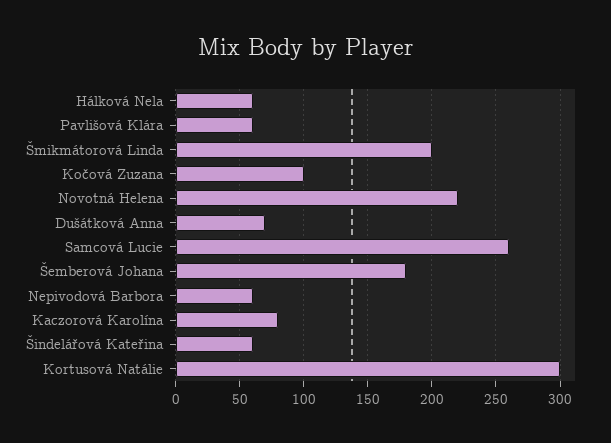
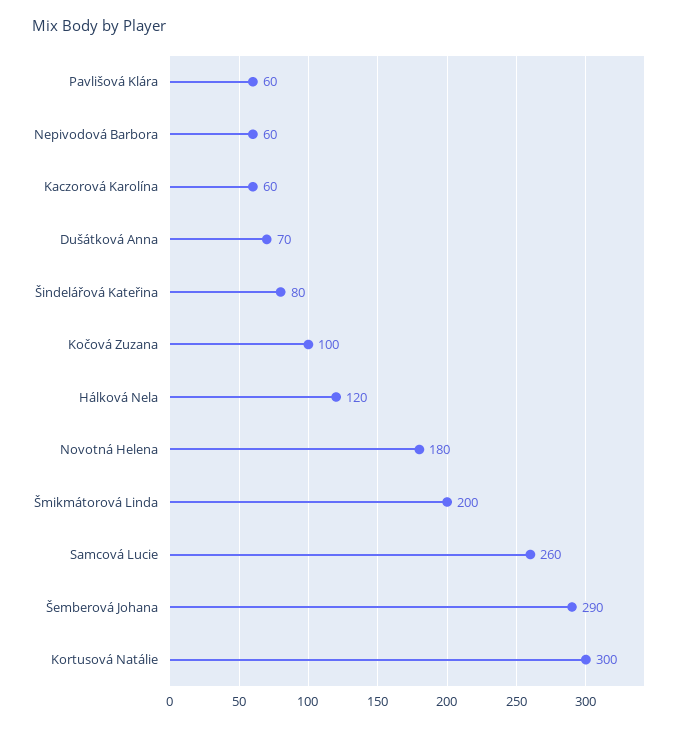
  {
-   "Hálková Nela": 60,
+   "Hálková Nela": 120,
    "Pavlišová Klára": 60,
    "Šmikmátorová Linda": 200,
    "Kočová Zuzana": 100,
-   "Novotná Helena": 220,
+   "Novotná Helena": 180,
    "Dušátková Anna": 70,
    "Samcová Lucie": 260,
-   "Šemberová Johana": 180,
+   "Šemberová Johana": 290,
    "Nepivodová Barbora": 60,
-   "Kaczorová Karolína": 80,
+   "Kaczorová Karolína": 60,
-   "Šindelářová Kateřina": 60,
+   "Šindelářová Kateřina": 80,
    "Kortusová Natálie": 300
  }

